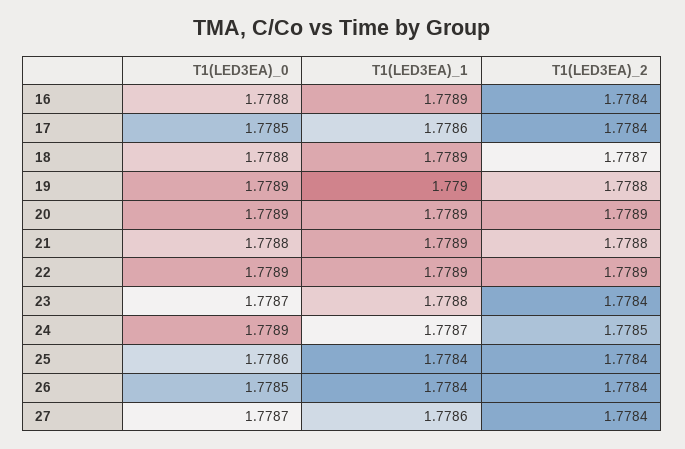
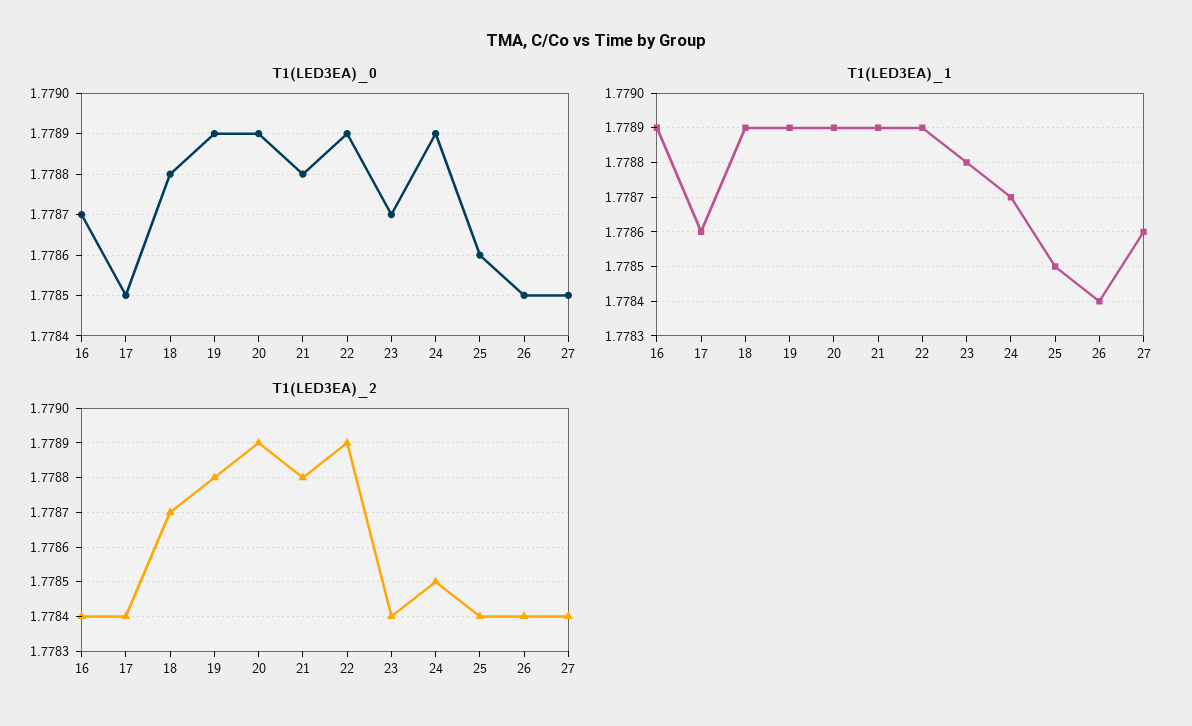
  {
    "T1(LED3EA)_0": {
-     "16": 1.7788,
+     "16": 1.7787,
      "17": 1.7785,
      "18": 1.7788,
      "19": 1.7789,
      "20": 1.7789,
      "21": 1.7788,
      "22": 1.7789,
      "23": 1.7787,
      "24": 1.7789,
      "25": 1.7786,
      "26": 1.7785,
-     "27": 1.7787
+     "27": 1.7785
    },
    "T1(LED3EA)_1": {
      "16": 1.7789,
      "17": 1.7786,
      "18": 1.7789,
-     "19": 1.779,
+     "19": 1.7789,
      "20": 1.7789,
      "21": 1.7789,
      "22": 1.7789,
      "23": 1.7788,
      "24": 1.7787,
-     "25": 1.7784,
+     "25": 1.7785,
      "26": 1.7784,
      "27": 1.7786
    },
    "T1(LED3EA)_2": {
      "16": 1.7784,
      "17": 1.7784,
      "18": 1.7787,
      "19": 1.7788,
      "20": 1.7789,
      "21": 1.7788,
      "22": 1.7789,
      "23": 1.7784,
      "24": 1.7785,
      "25": 1.7784,
      "26": 1.7784,
      "27": 1.7784
    }
  }

